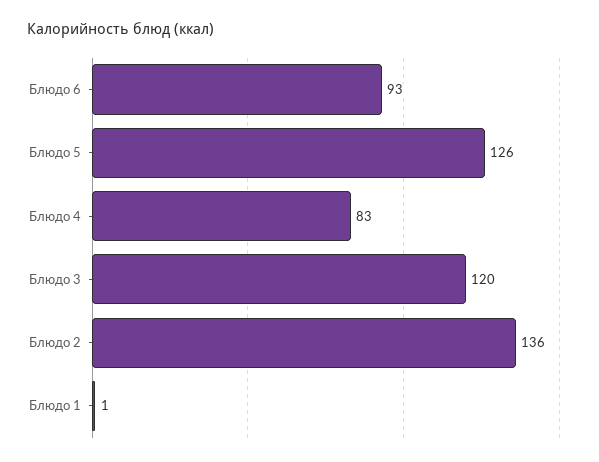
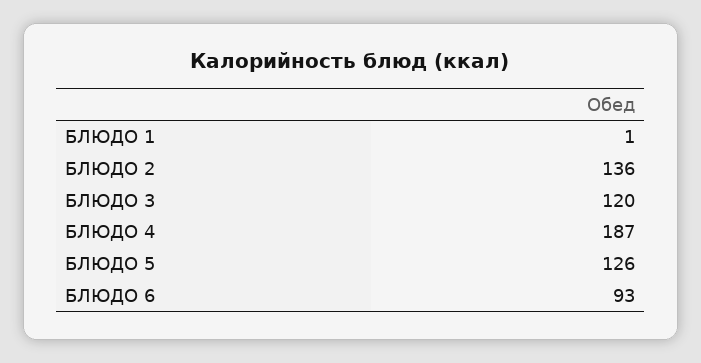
  {
    "Блюдо 6": 93,
    "Блюдо 5": 126,
-   "Блюдо 4": 83,
+   "Блюдо 4": 187,
    "Блюдо 3": 120,
    "Блюдо 2": 136,
    "Блюдо 1": 1
  }

